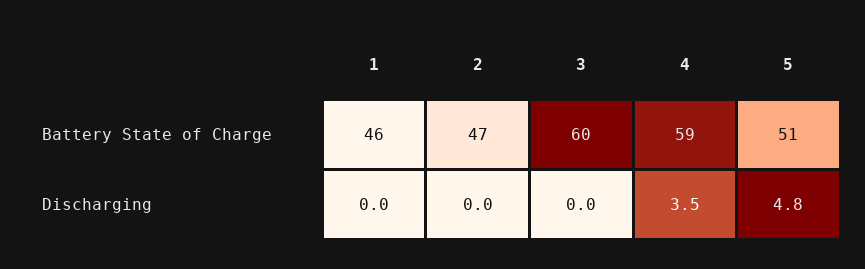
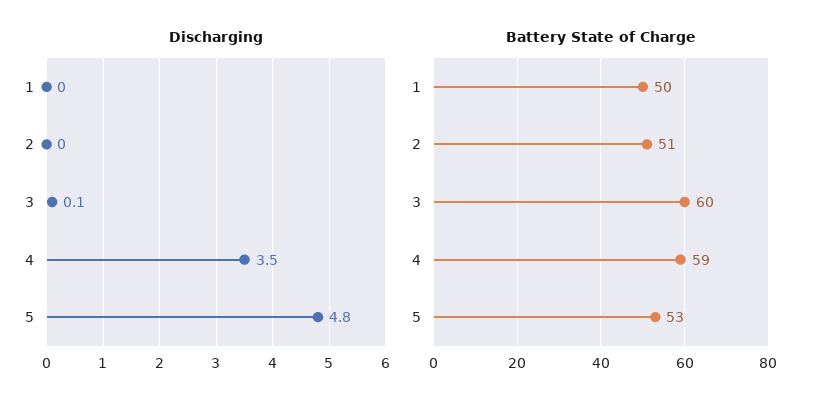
  {
    "Battery State of Charge": {
-     "1": 46,
+     "1": 50,
-     "2": 47,
+     "2": 51,
      "3": 60,
      "4": 59,
-     "5": 51
+     "5": 53
    },
    "Discharging": {
      "1": 0,
      "2": 0,
-     "3": 0,
+     "3": 0.1,
      "4": 3.5,
      "5": 4.8
    }
  }

